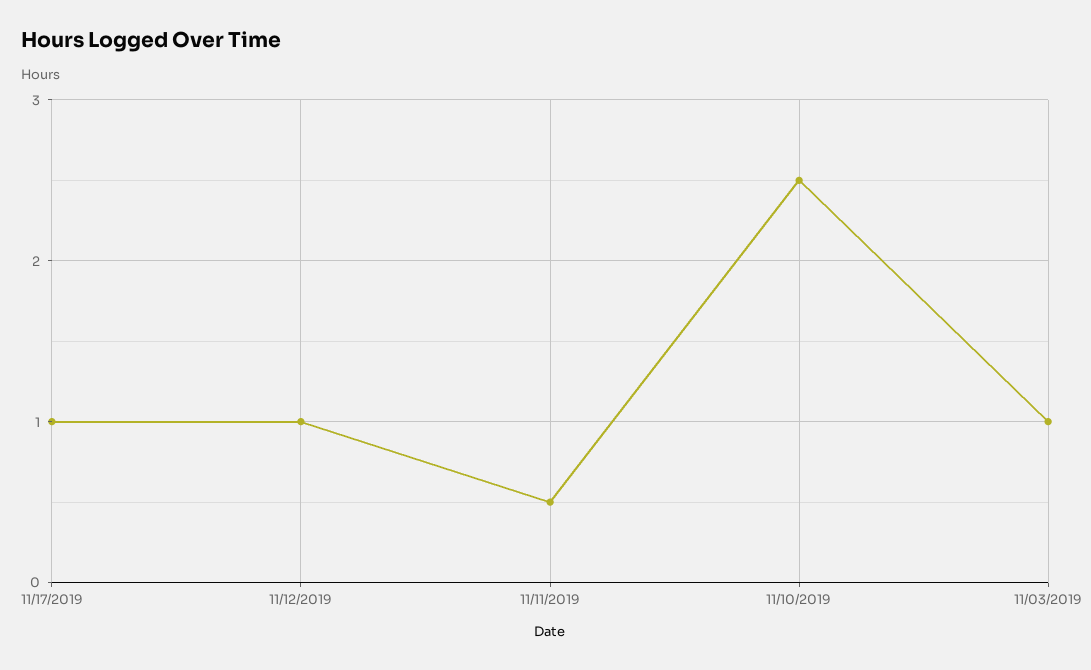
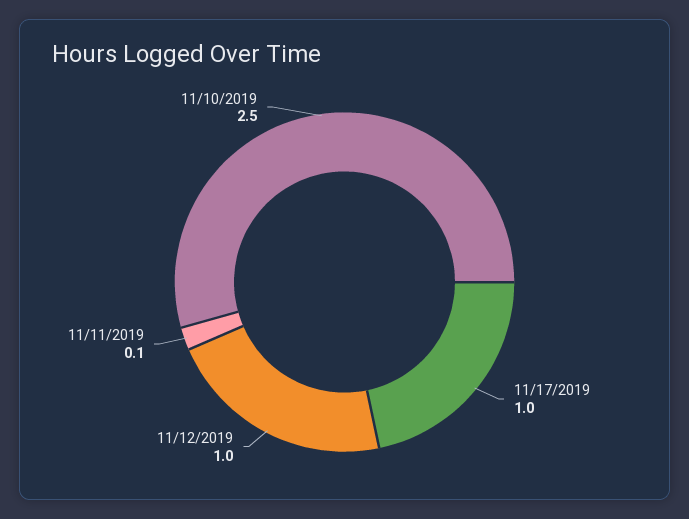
  {
    "11/17/2019": 1,
    "11/12/2019": 1,
-   "11/11/2019": 0.5,
+   "11/11/2019": 0.1,
-   "11/10/2019": 2.5,
+   "11/10/2019": 2.5
-   "11/03/2019": 1
  }

